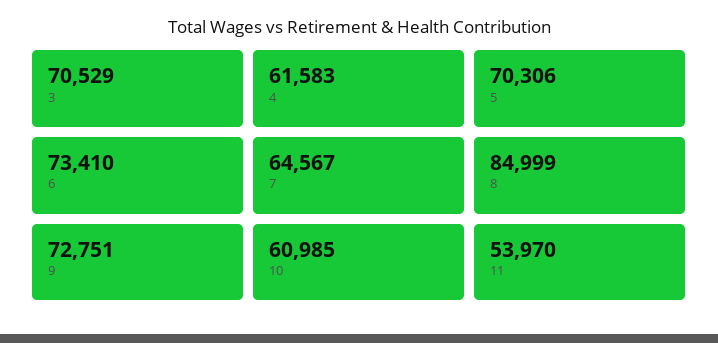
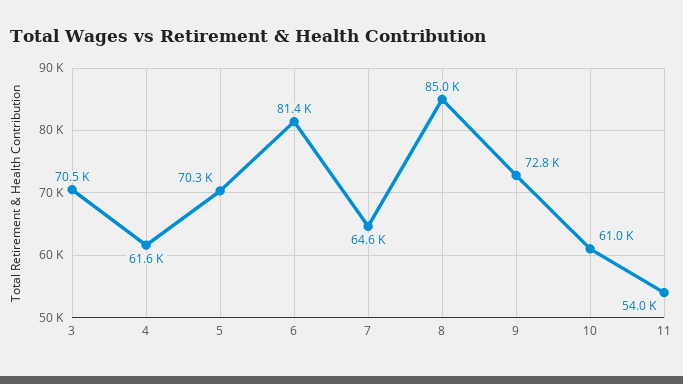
  {
    "3": 70529,
    "4": 61583,
    "5": 70306,
-   "6": 73410,
+   "6": 81400,
    "7": 64567,
    "8": 84999,
    "9": 72751,
    "10": 60985,
    "11": 53970
  }

